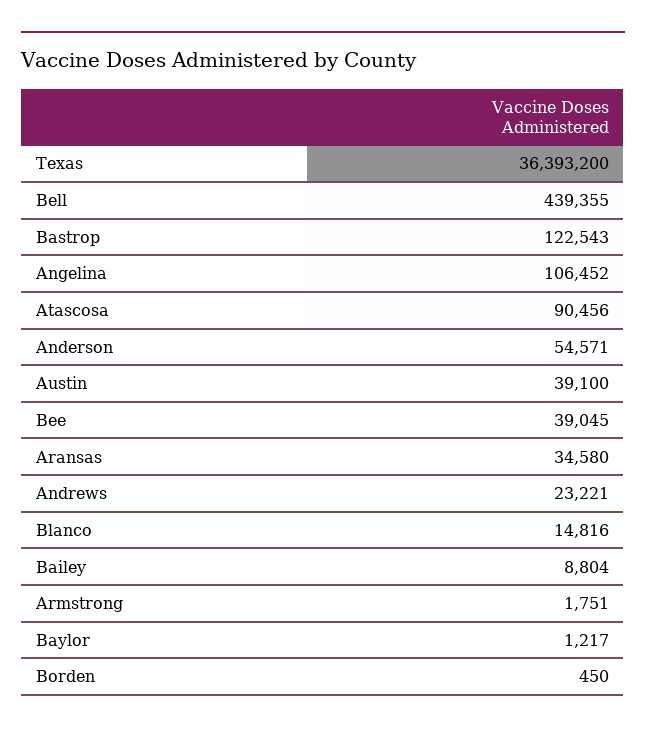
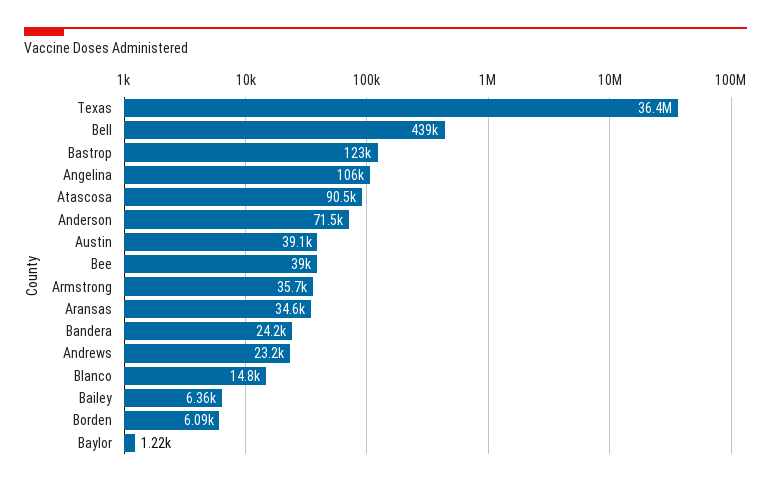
  {
    "Texas": 36393200,
    "Bell": 439355,
    "Bastrop": 122543,
    "Angelina": 106452,
    "Atascosa": 90456,
-   "Anderson": 54571,
+   "Anderson": 71500,
    "Austin": 39100,
    "Bee": 39045,
    "Aransas": 34580,
    "Andrews": 23221,
    "Blanco": 14816,
-   "Bailey": 8804,
+   "Bailey": 6360,
-   "Armstrong": 1751,
+   "Armstrong": 35700,
    "Baylor": 1217,
-   "Borden": 450
+   "Borden": 6090,
+   "Bandera": 24200
  }

